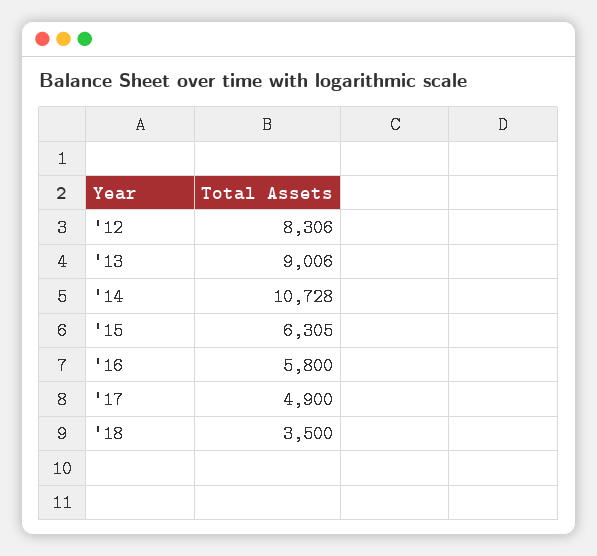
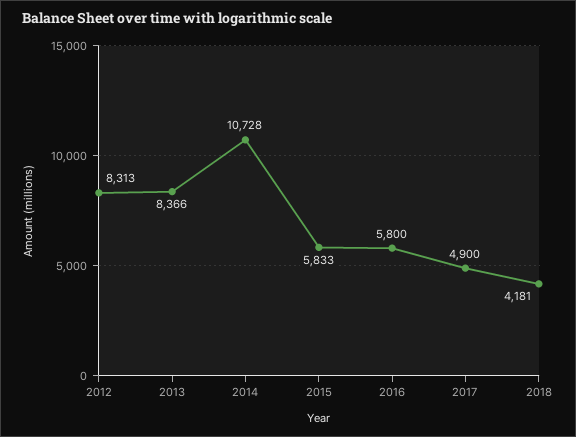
  {
-   "'12": 8306,
+   "'12": 8313,
-   "'13": 9006,
+   "'13": 8366,
    "'14": 10728,
-   "'15": 6305,
+   "'15": 5833,
    "'16": 5800,
    "'17": 4900,
-   "'18": 3500
+   "'18": 4181
  }

